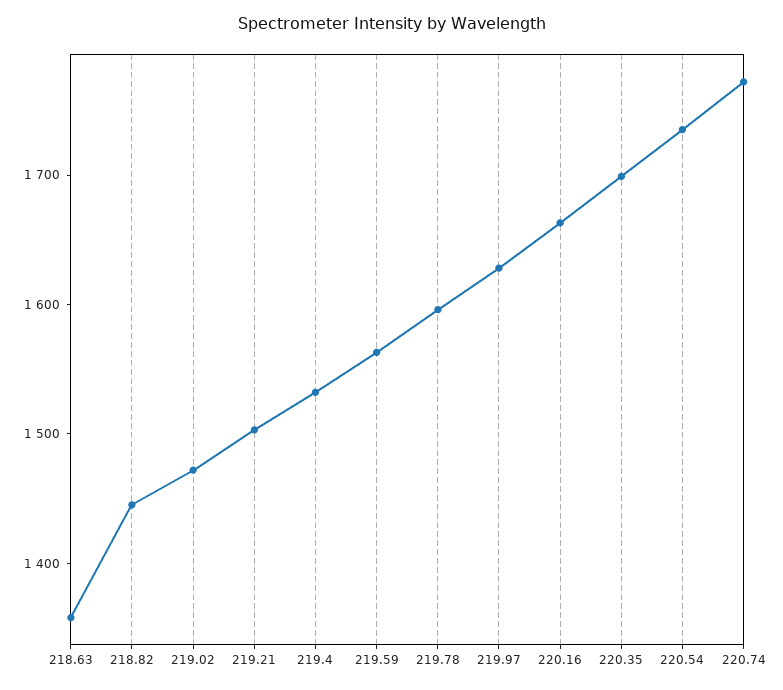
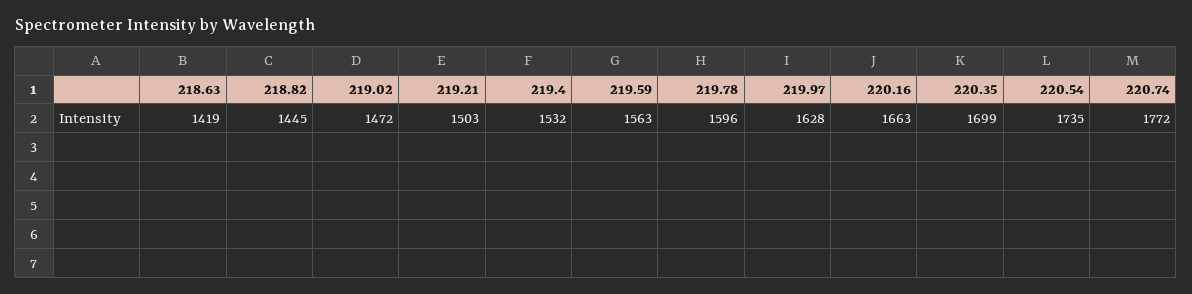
  {
-   "218.63": 1360,
+   "218.63": 1419,
    "218.82": 1445,
    "219.02": 1472,
    "219.21": 1503,
    "219.4": 1532,
    "219.59": 1563,
    "219.78": 1596,
    "219.97": 1628,
    "220.16": 1663,
    "220.35": 1699,
    "220.54": 1735,
    "220.74": 1772
  }

